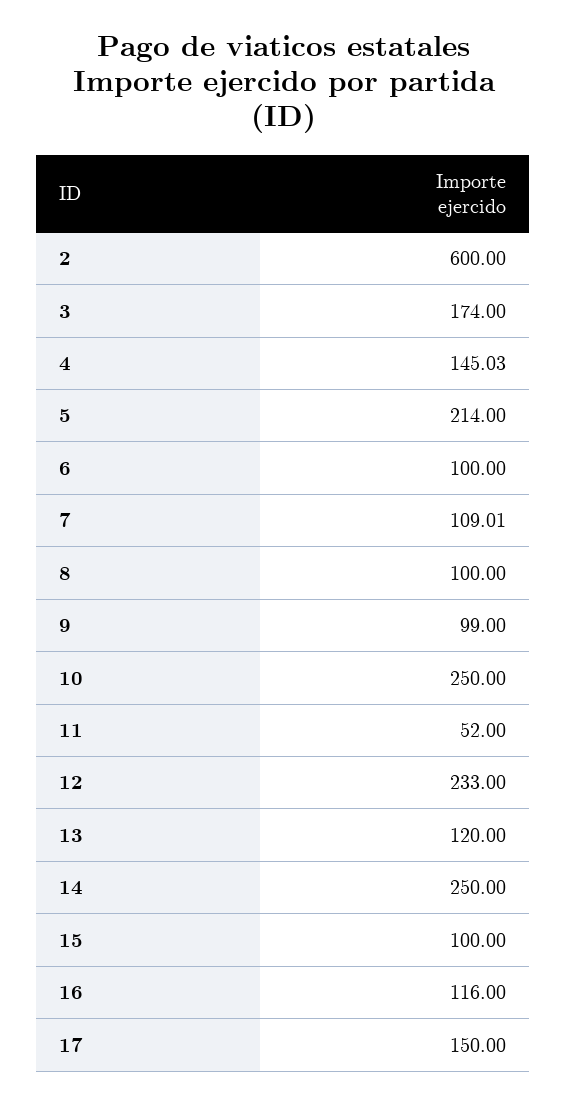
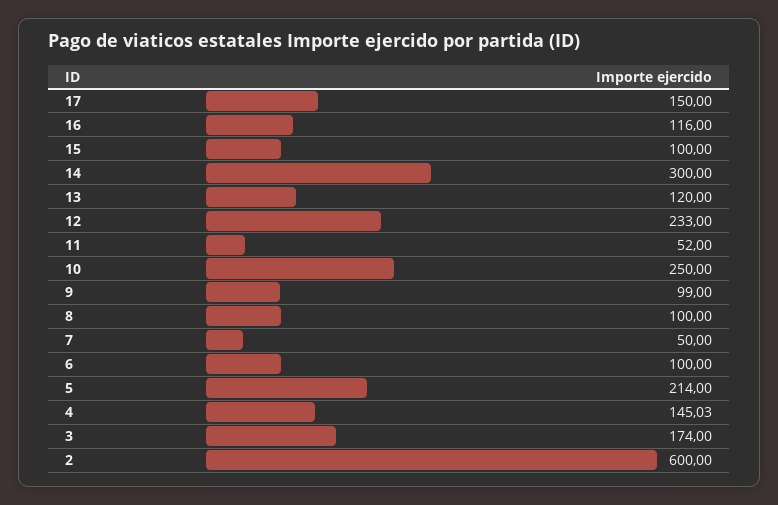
  {
    "2": 600,
    "3": 174,
    "4": 145.03,
    "5": 214,
    "6": 100,
-   "7": 109.01,
+   "7": 50,
    "8": 100,
    "9": 99,
    "10": 250,
    "11": 52,
    "12": 233,
    "13": 120,
-   "14": 250,
+   "14": 300,
    "15": 100,
    "16": 116,
    "17": 150
  }

